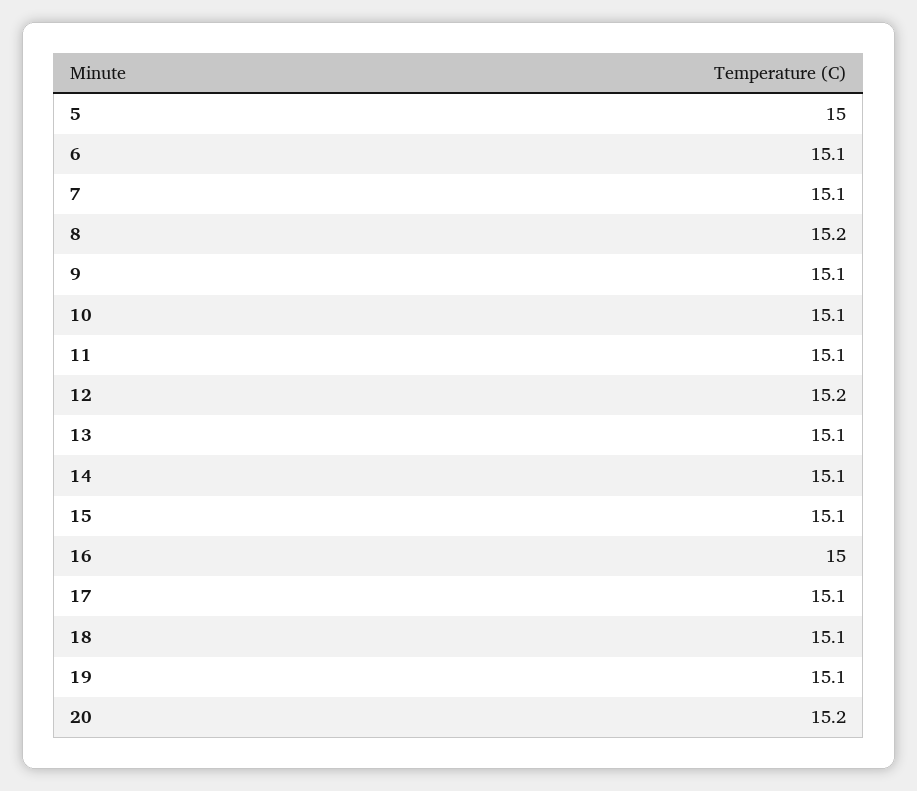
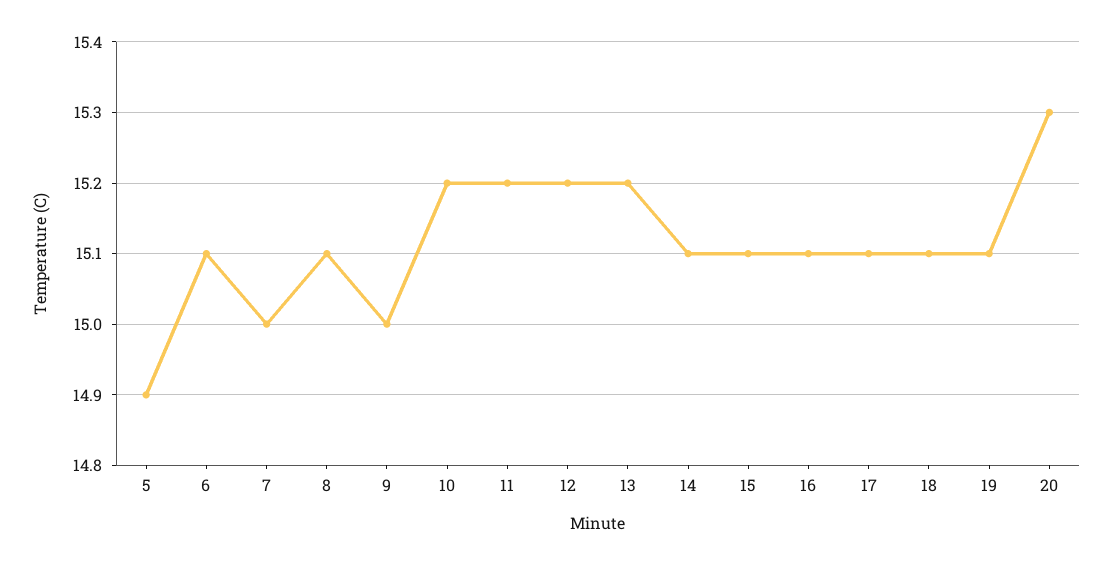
  {
-   "5": 15,
+   "5": 14.9,
    "6": 15.1,
-   "7": 15.1,
+   "7": 15,
-   "8": 15.2,
+   "8": 15.1,
-   "9": 15.1,
+   "9": 15,
-   "10": 15.1,
+   "10": 15.2,
-   "11": 15.1,
+   "11": 15.2,
    "12": 15.2,
-   "13": 15.1,
+   "13": 15.2,
    "14": 15.1,
    "15": 15.1,
-   "16": 15,
+   "16": 15.1,
    "17": 15.1,
    "18": 15.1,
    "19": 15.1,
-   "20": 15.2
+   "20": 15.3
  }

